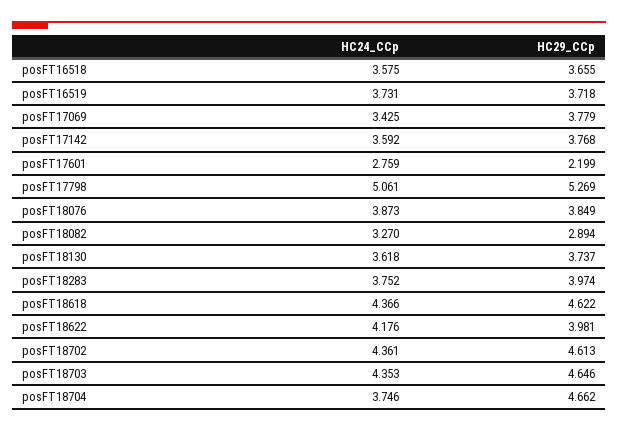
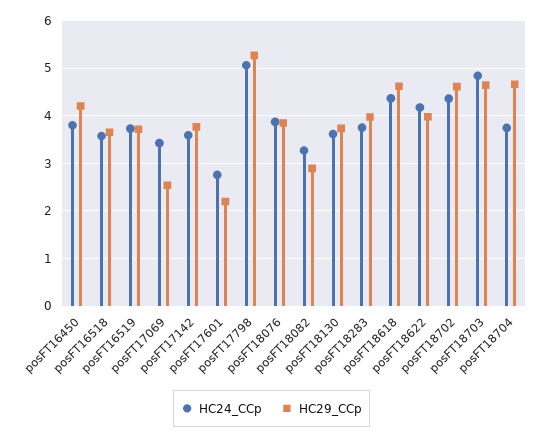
  {
    "HC24_CCp": {
      "posFT16518": 3.575,
      "posFT16519": 3.731,
      "posFT17069": 3.425,
      "posFT17142": 3.592,
      "posFT17601": 2.759,
      "posFT17798": 5.061,
      "posFT18076": 3.873,
      "posFT18082": 3.27,
      "posFT18130": 3.618,
      "posFT18283": 3.752,
      "posFT18618": 4.366,
      "posFT18622": 4.176,
      "posFT18702": 4.361,
-     "posFT18703": 4.353,
+     "posFT18703": 4.8,
-     "posFT18704": 3.746
+     "posFT18704": 3.746,
+     "posFT16450": 3.8
    },
    "HC29_CCp": {
      "posFT16518": 3.655,
      "posFT16519": 3.718,
-     "posFT17069": 3.779,
+     "posFT17069": 2.6,
      "posFT17142": 3.768,
      "posFT17601": 2.199,
      "posFT17798": 5.269,
      "posFT18076": 3.849,
      "posFT18082": 2.894,
      "posFT18130": 3.737,
      "posFT18283": 3.974,
      "posFT18618": 4.622,
      "posFT18622": 3.981,
      "posFT18702": 4.613,
      "posFT18703": 4.646,
-     "posFT18704": 4.662
+     "posFT18704": 4.662,
+     "posFT16450": 4.2
    }
  }

